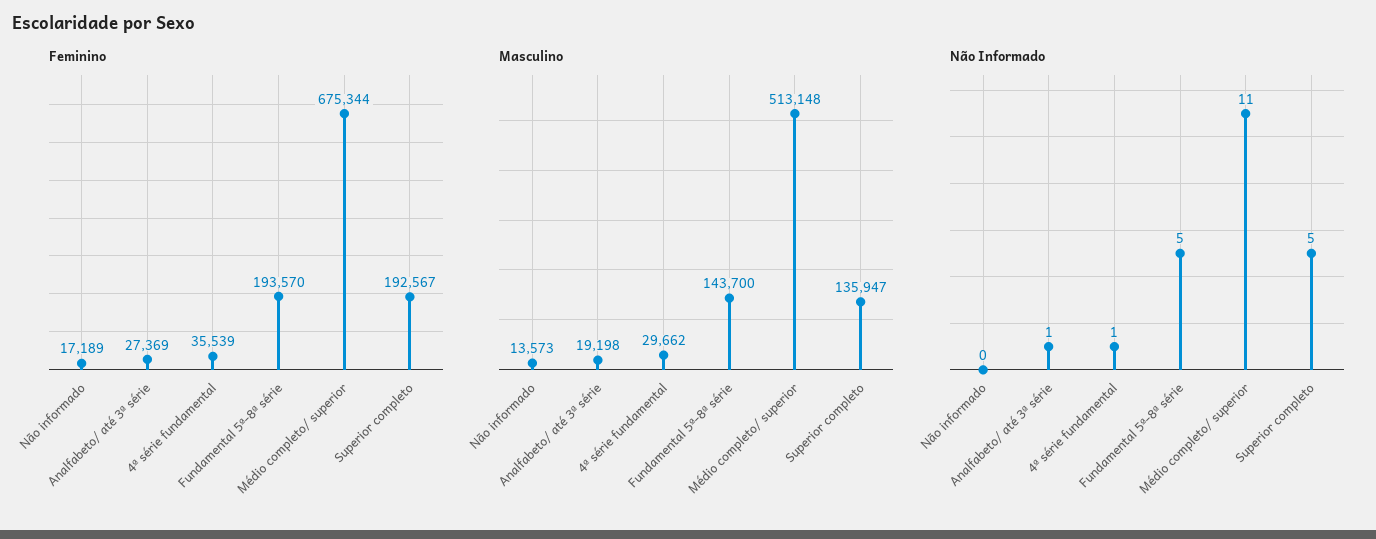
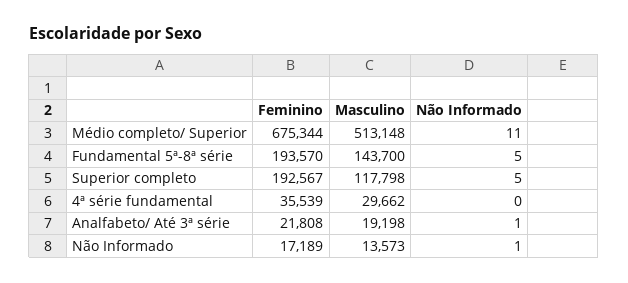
  {
    "Feminino": {
      "Não informado": 17189,
-     "Analfabeto/ até 3ª série": 27369,
+     "Analfabeto/ até 3ª série": 21808,
      "4ª série fundamental": 35539,
      "Fundamental 5ª-8ª série": 193570,
      "Médio completo/ superior": 675344,
      "Superior completo": 192567
    },
    "Masculino": {
      "Não informado": 13573,
      "Analfabeto/ até 3ª série": 19198,
      "4ª série fundamental": 29662,
      "Fundamental 5ª-8ª série": 143700,
      "Médio completo/ superior": 513148,
-     "Superior completo": 135947
+     "Superior completo": 117798
    },
    "Não Informado": {
-     "Não informado": 0,
+     "Não informado": 1,
      "Analfabeto/ até 3ª série": 1,
-     "4ª série fundamental": 1,
+     "4ª série fundamental": 0,
      "Fundamental 5ª-8ª série": 5,
      "Médio completo/ superior": 11,
      "Superior completo": 5
    }
  }

